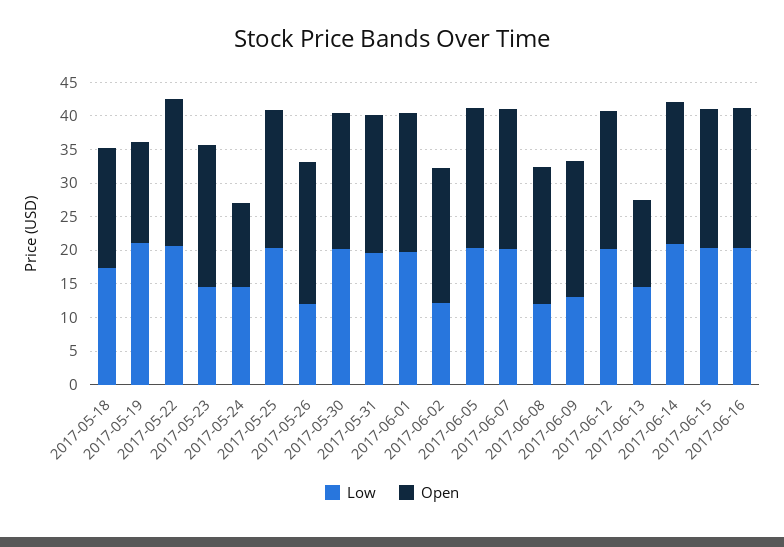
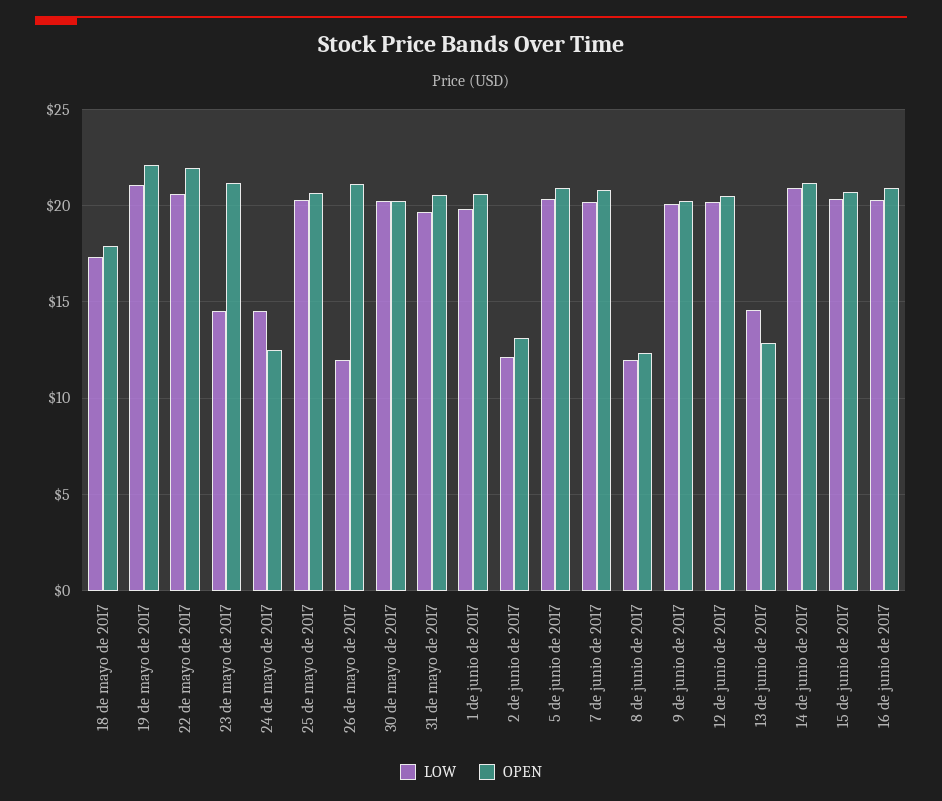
  {
    "Low": {
      "2017-05-18": 17.5,
      "2017-05-19": 21,
      "2017-05-22": 20.5,
      "2017-05-23": 14.5,
      "2017-05-24": 14.5,
      "2017-05-25": 20.5,
      "2017-05-26": 12,
      "2017-05-30": 20,
      "2017-05-31": 19.5,
      "2017-06-01": 20,
      "2017-06-02": 12,
      "2017-06-05": 20.5,
      "2017-06-07": 20,
      "2017-06-08": 12,
-     "2017-06-09": 12.5,
+     "2017-06-09": 20,
      "2017-06-12": 20,
      "2017-06-13": 14.5,
      "2017-06-14": 21,
      "2017-06-15": 20.5,
      "2017-06-16": 20.5
    },
    "Open": {
      "2017-05-18": 18,
-     "2017-05-19": 15,
+     "2017-05-19": 22,
      "2017-05-22": 22,
      "2017-05-23": 21,
      "2017-05-24": 12.5,
      "2017-05-25": 20.5,
      "2017-05-26": 21,
      "2017-05-30": 20.5,
      "2017-05-31": 20.5,
      "2017-06-01": 20.5,
-     "2017-06-02": 20,
+     "2017-06-02": 13,
      "2017-06-05": 21,
      "2017-06-07": 21,
-     "2017-06-08": 20,
+     "2017-06-08": 12.5,
      "2017-06-09": 20.5,
      "2017-06-12": 20.5,
      "2017-06-13": 13,
      "2017-06-14": 21,
      "2017-06-15": 20.5,
      "2017-06-16": 21
    }
  }

